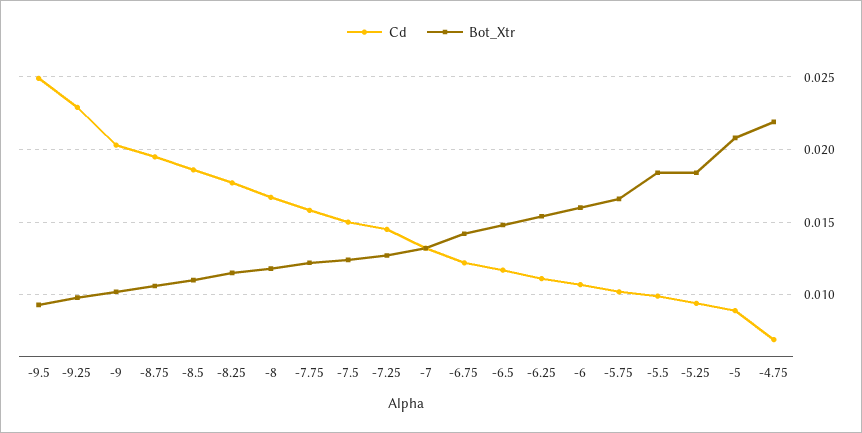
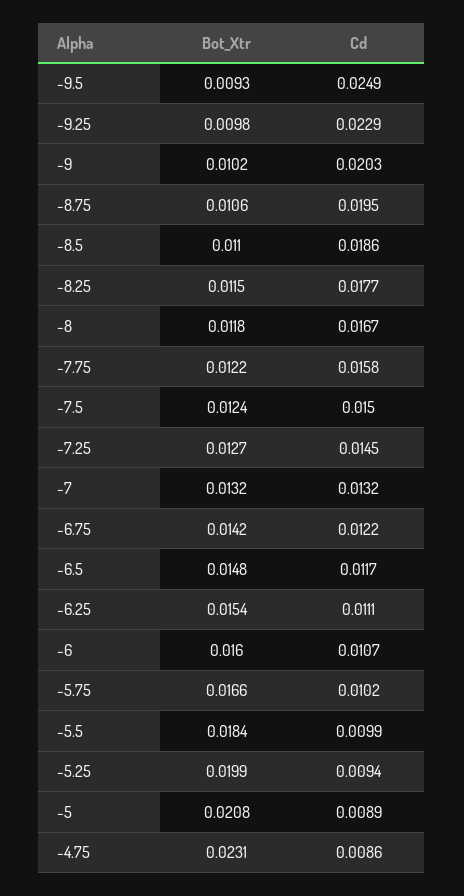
  {
    "Cd": {
      "-9.5": 0.0249,
      "-9.25": 0.0229,
      "-9": 0.0203,
      "-8.75": 0.0195,
      "-8.5": 0.0186,
      "-8.25": 0.0177,
      "-8": 0.0167,
      "-7.75": 0.0158,
      "-7.5": 0.015,
      "-7.25": 0.0145,
      "-7": 0.0132,
      "-6.75": 0.0122,
      "-6.5": 0.0117,
      "-6.25": 0.0111,
      "-6": 0.0107,
      "-5.75": 0.0102,
      "-5.5": 0.0099,
      "-5.25": 0.0094,
      "-5": 0.0089,
-     "-4.75": 0.007
+     "-4.75": 0.0086
    },
    "Bot_Xtr": {
      "-9.5": 0.0093,
      "-9.25": 0.0098,
      "-9": 0.0102,
      "-8.75": 0.0106,
      "-8.5": 0.011,
      "-8.25": 0.0115,
      "-8": 0.0118,
      "-7.75": 0.0122,
      "-7.5": 0.0124,
      "-7.25": 0.0127,
      "-7": 0.0132,
      "-6.75": 0.0142,
      "-6.5": 0.0148,
      "-6.25": 0.0154,
      "-6": 0.016,
      "-5.75": 0.0166,
      "-5.5": 0.0184,
-     "-5.25": 0.0185,
+     "-5.25": 0.0199,
      "-5": 0.0208,
-     "-4.75": 0.022
+     "-4.75": 0.0231
    }
  }

